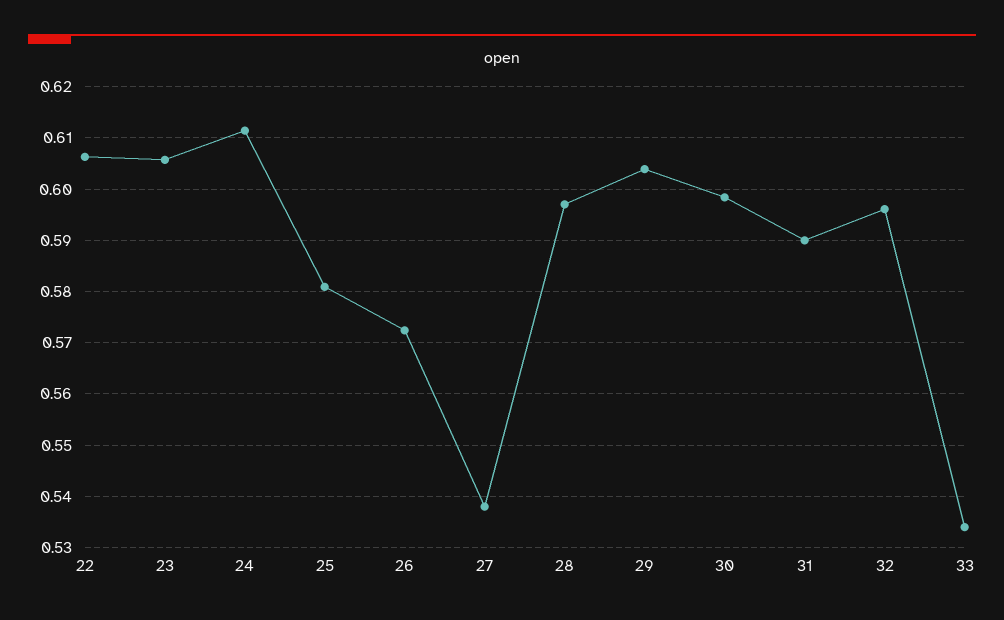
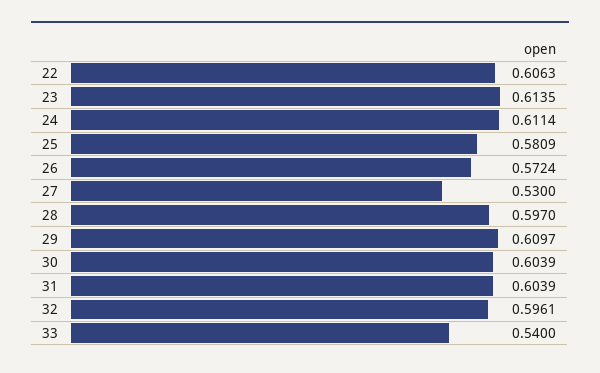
  {
    "22": 0.6063,
-   "23": 0.606,
+   "23": 0.6135,
    "24": 0.6114,
    "25": 0.5809,
    "26": 0.5724,
-   "27": 0.538,
+   "27": 0.53,
    "28": 0.597,
-   "29": 0.604,
+   "29": 0.6097,
-   "30": 0.598,
+   "30": 0.6039,
-   "31": 0.59,
+   "31": 0.6039,
    "32": 0.5961,
-   "33": 0.534
+   "33": 0.54
  }

